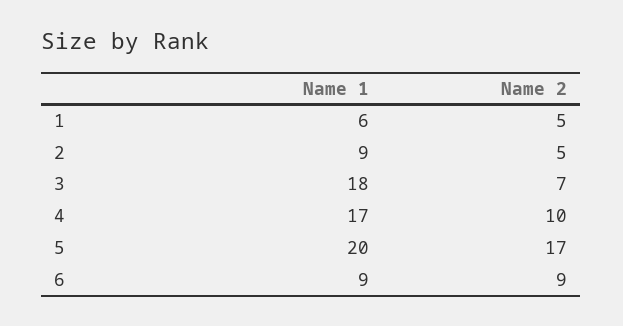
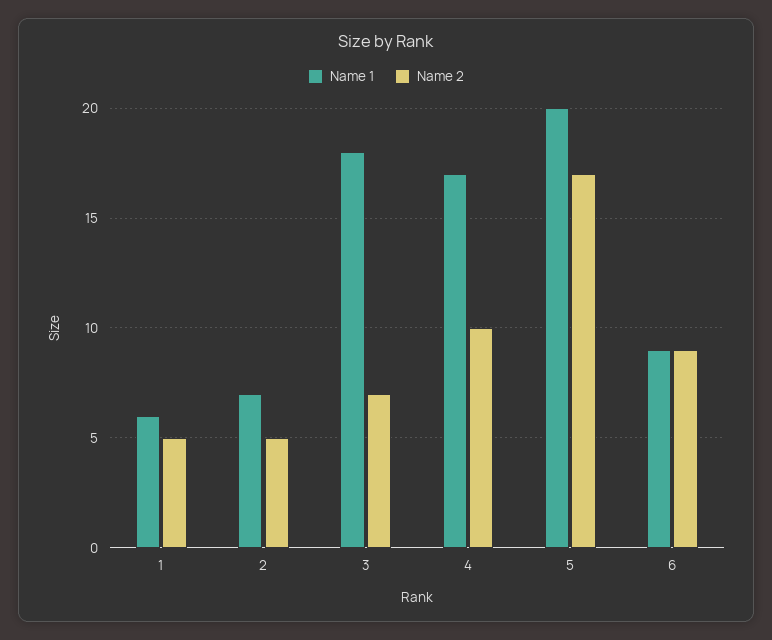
  {
    "Name 1": {
      "1": 6,
-     "2": 9,
+     "2": 7,
      "3": 18,
      "4": 17,
      "5": 20,
      "6": 9
    },
    "Name 2": {
      "1": 5,
      "2": 5,
      "3": 7,
      "4": 10,
      "5": 17,
      "6": 9
    }
  }

